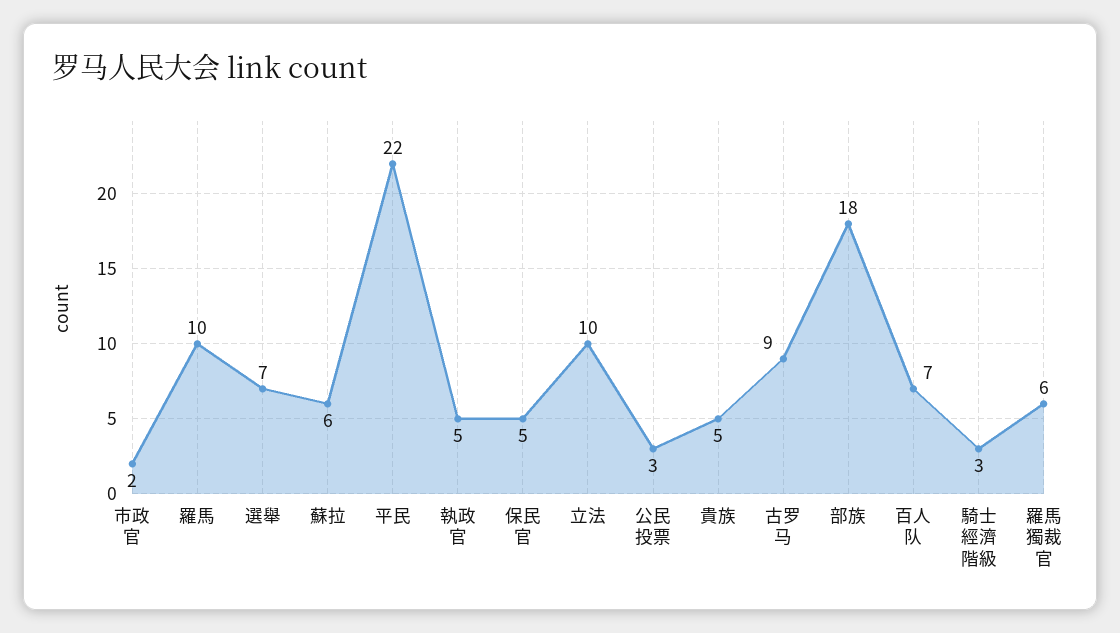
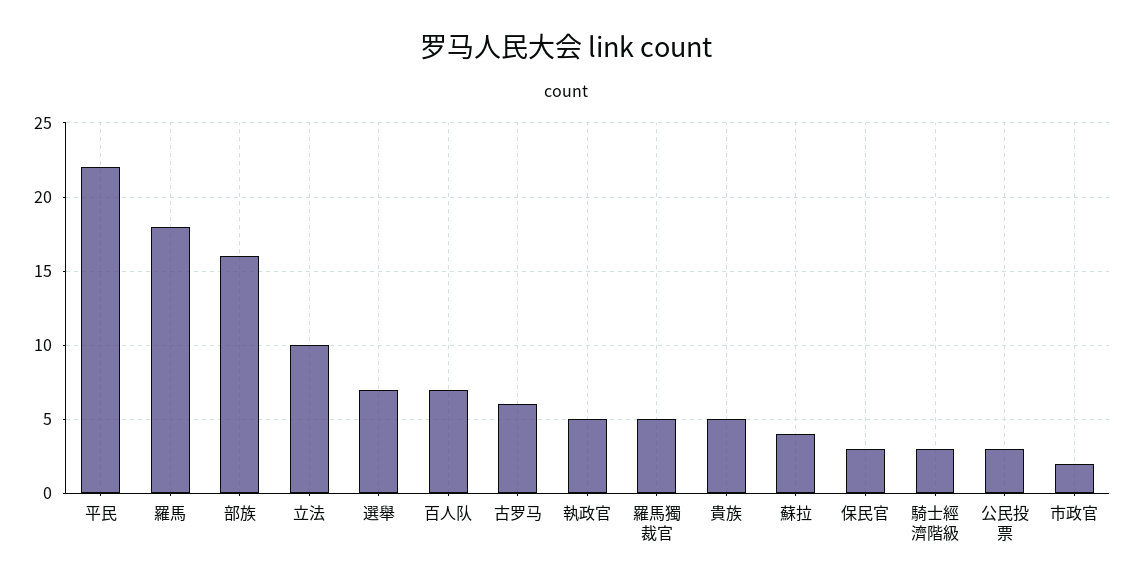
  {
    "市政官": 2,
-   "羅馬": 10,
+   "羅馬": 18,
    "選舉": 7,
-   "蘇拉": 6,
+   "蘇拉": 4,
    "平民": 22,
    "執政官": 5,
-   "保民官": 5,
+   "保民官": 3,
    "立法": 10,
    "公民投票": 3,
    "貴族": 5,
-   "古罗马": 9,
+   "古罗马": 6,
-   "部族": 18,
+   "部族": 16,
    "百人队": 7,
    "騎士經濟階級": 3,
-   "羅馬獨裁官": 6
+   "羅馬獨裁官": 5
  }

